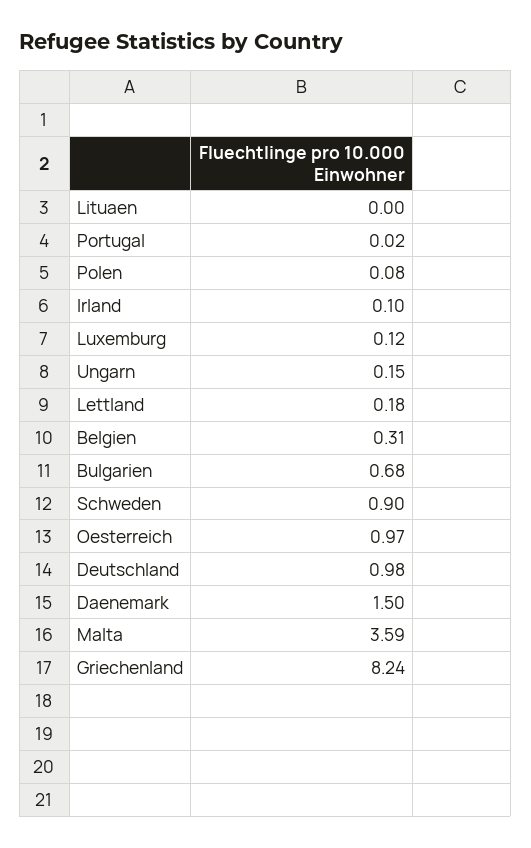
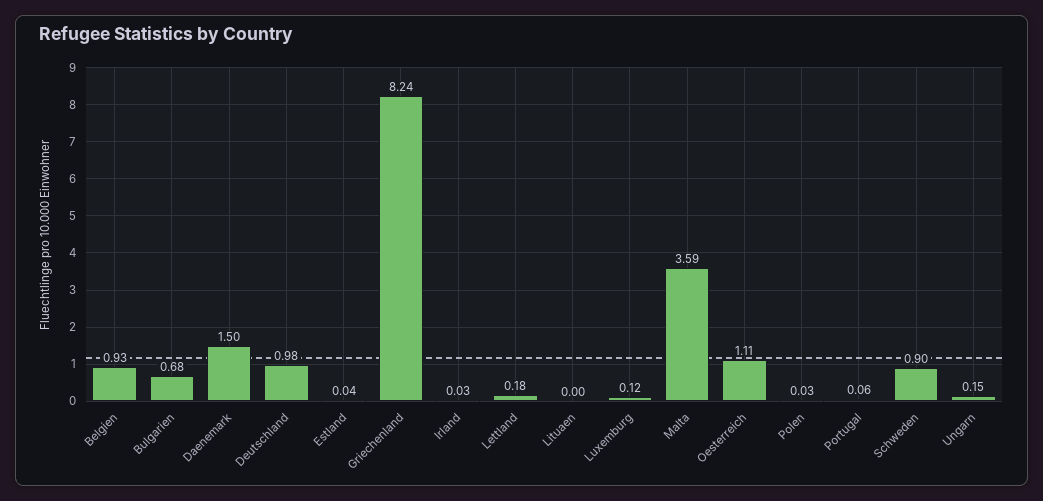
  {
    "Lituaen": 0,
-   "Portugal": 0.02,
+   "Portugal": 0.06,
-   "Polen": 0.08,
+   "Polen": 0.03,
-   "Irland": 0.1,
+   "Irland": 0.03,
    "Luxemburg": 0.12,
    "Ungarn": 0.15,
    "Lettland": 0.18,
-   "Belgien": 0.31,
+   "Belgien": 0.93,
    "Bulgarien": 0.68,
    "Schweden": 0.9,
-   "Oesterreich": 0.97,
+   "Oesterreich": 1.11,
    "Deutschland": 0.98,
    "Daenemark": 1.5,
    "Malta": 3.59,
-   "Griechenland": 8.24
+   "Griechenland": 8.24,
+   "Estland": 0.04
  }

